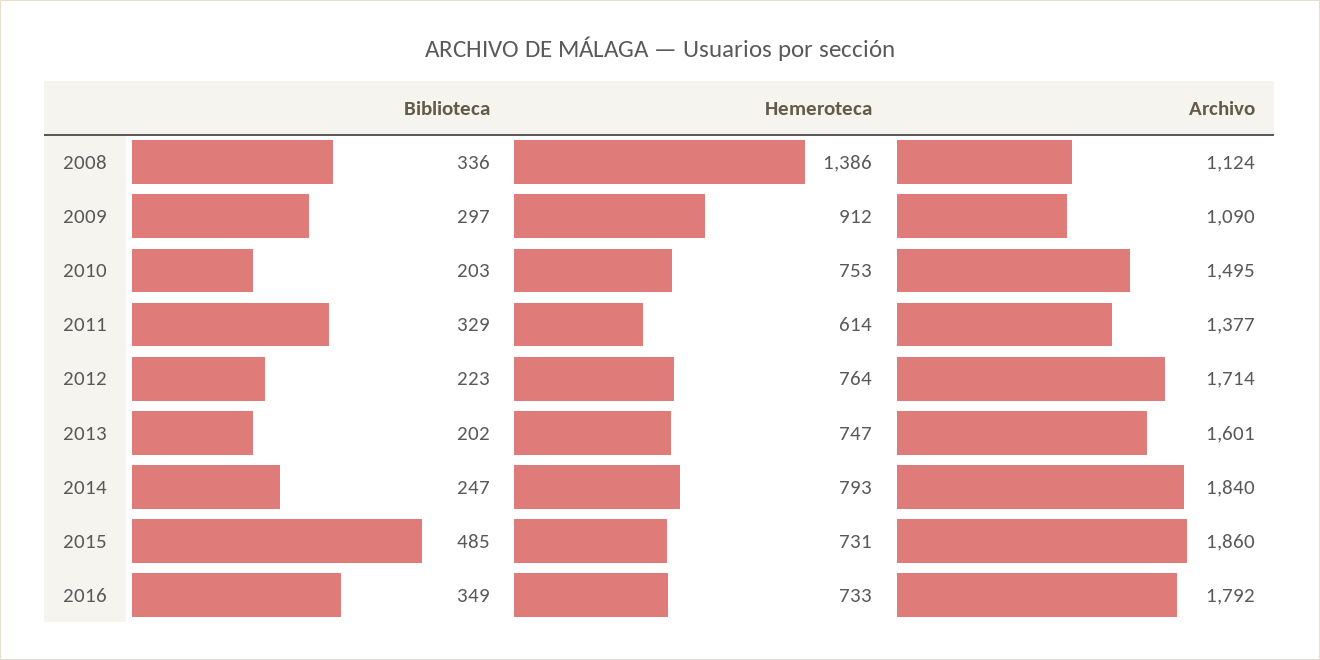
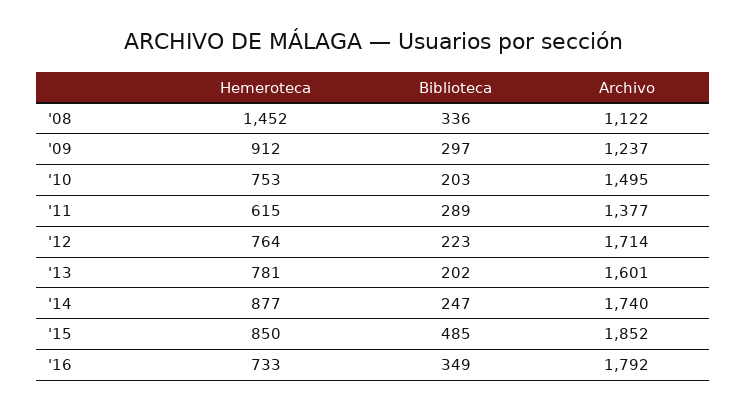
  {
    "Biblioteca": {
      "2008": 336,
      "2009": 297,
      "2010": 203,
-     "2011": 329,
+     "2011": 289,
      "2012": 223,
      "2013": 202,
      "2014": 247,
      "2015": 485,
      "2016": 349
    },
    "Hemeroteca": {
-     "2008": 1386,
+     "2008": 1452,
      "2009": 912,
      "2010": 753,
-     "2011": 614,
+     "2011": 615,
      "2012": 764,
-     "2013": 747,
+     "2013": 781,
-     "2014": 793,
+     "2014": 877,
-     "2015": 731,
+     "2015": 850,
      "2016": 733
    },
    "Archivo": {
-     "2008": 1124,
+     "2008": 1122,
-     "2009": 1090,
+     "2009": 1237,
      "2010": 1495,
      "2011": 1377,
      "2012": 1714,
      "2013": 1601,
-     "2014": 1840,
+     "2014": 1740,
-     "2015": 1860,
+     "2015": 1852,
      "2016": 1792
    }
  }

